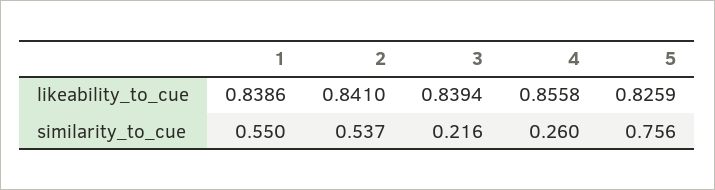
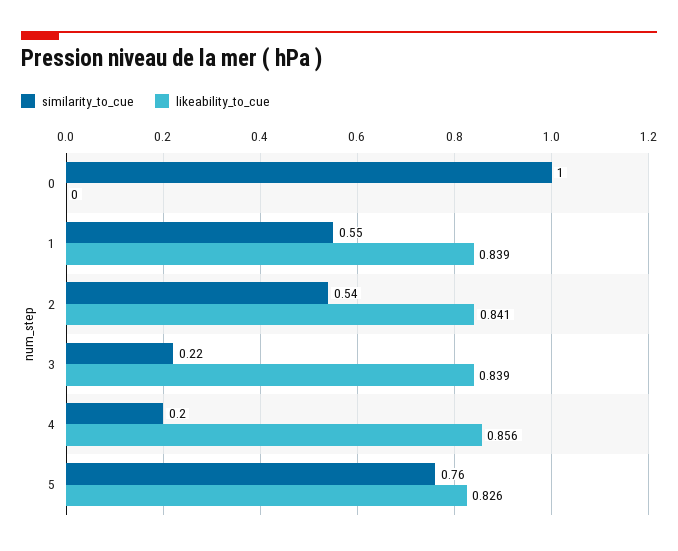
  {
    "likeability_to_cue": {
      "1": 0.8386,
      "2": 0.841,
      "3": 0.8394,
      "4": 0.8558,
-     "5": 0.8259
+     "5": 0.8259,
+     "0": 0
    },
    "similarity_to_cue": {
      "1": 0.55,
      "2": 0.537,
      "3": 0.216,
-     "4": 0.26,
+     "4": 0.2,
-     "5": 0.756
+     "5": 0.756,
+     "0": 1
    }
  }

